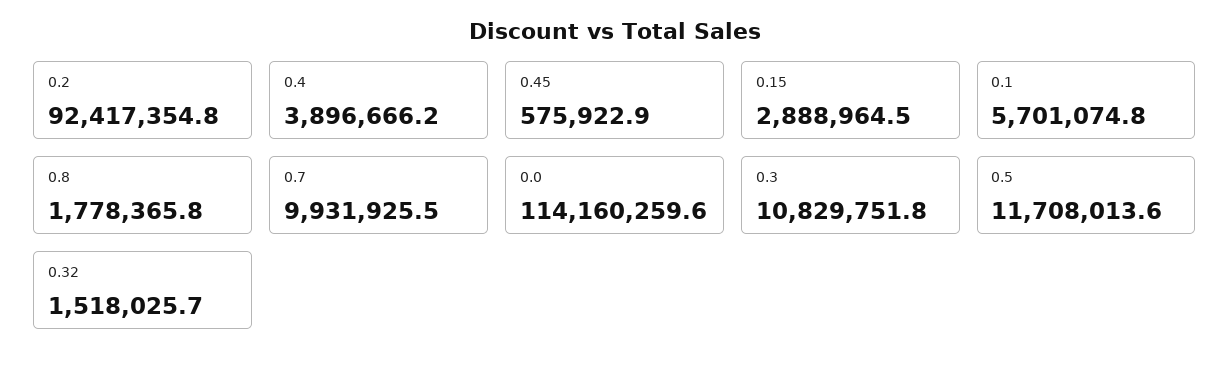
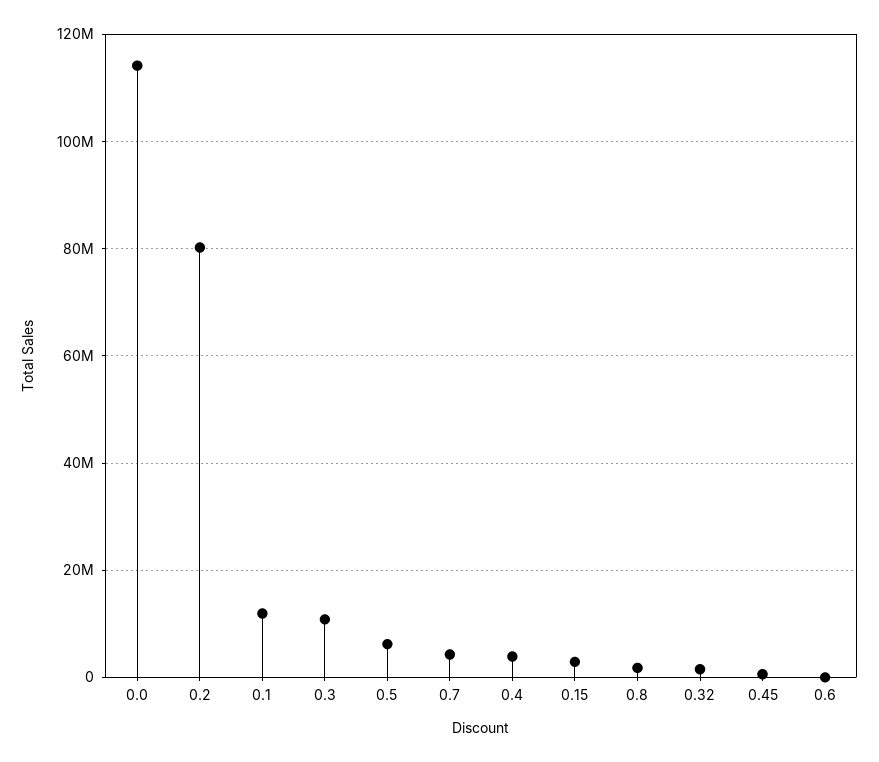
  {
-   "0.2": 92417354.8,
+   "0.2": 80000000,
    "0.4": 3896666.2,
    "0.45": 575922.9,
    "0.15": 2888964.5,
-   "0.1": 5701074.8,
+   "0.1": 12000000,
    "0.8": 1778365.8,
-   "0.7": 9931925.5,
+   "0.7": 4000000,
    "0.0": 114160259.6,
    "0.3": 10829751.8,
-   "0.5": 11708013.6,
+   "0.5": 6000000,
-   "0.32": 1518025.7
+   "0.32": 1518025.7,
+   "0.6": 0
  }

